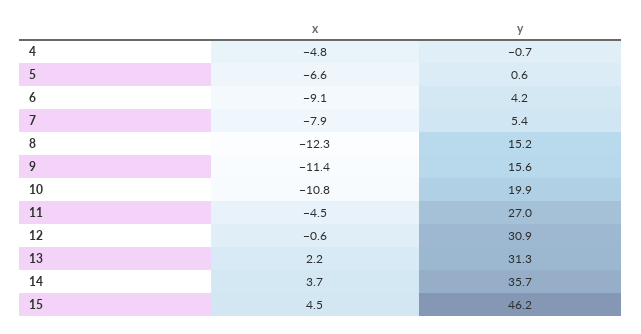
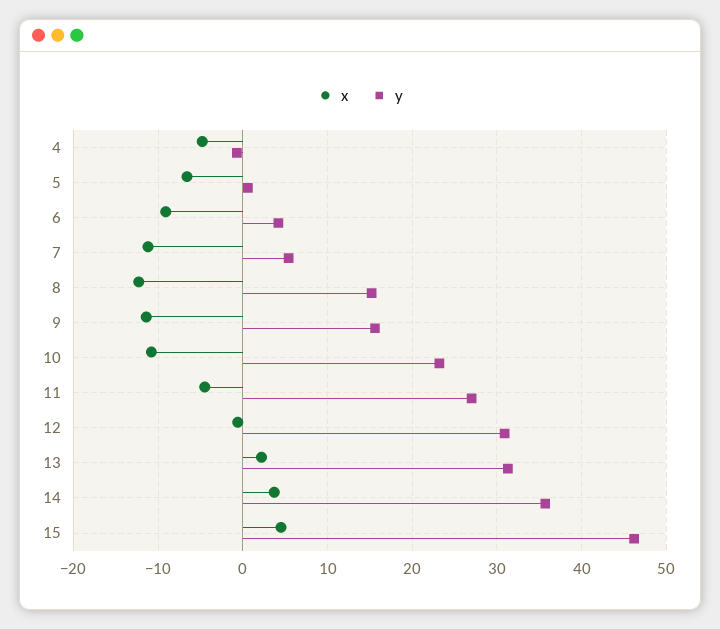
  {
    "x": {
      "4": -4.8,
      "5": -6.6,
      "6": -9.1,
-     "7": -7.9,
+     "7": -11,
      "8": -12.3,
      "9": -11.4,
      "10": -10.8,
      "11": -4.5,
      "12": -0.6,
      "13": 2.2,
      "14": 3.7,
      "15": 4.5
    },
    "y": {
      "4": -0.7,
      "5": 0.6,
      "6": 4.2,
      "7": 5.4,
      "8": 15.2,
      "9": 15.6,
-     "10": 19.9,
+     "10": 23,
      "11": 27,
      "12": 30.9,
      "13": 31.3,
      "14": 35.7,
      "15": 46.2
    }
  }

